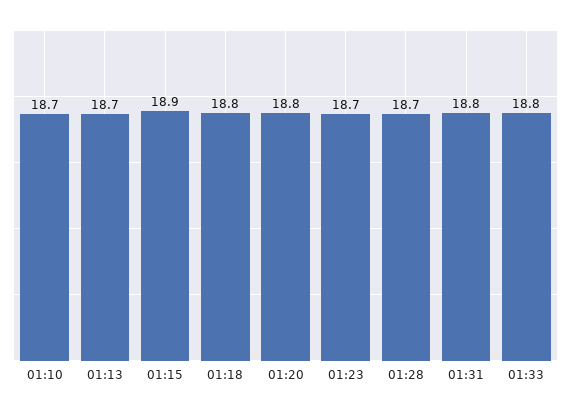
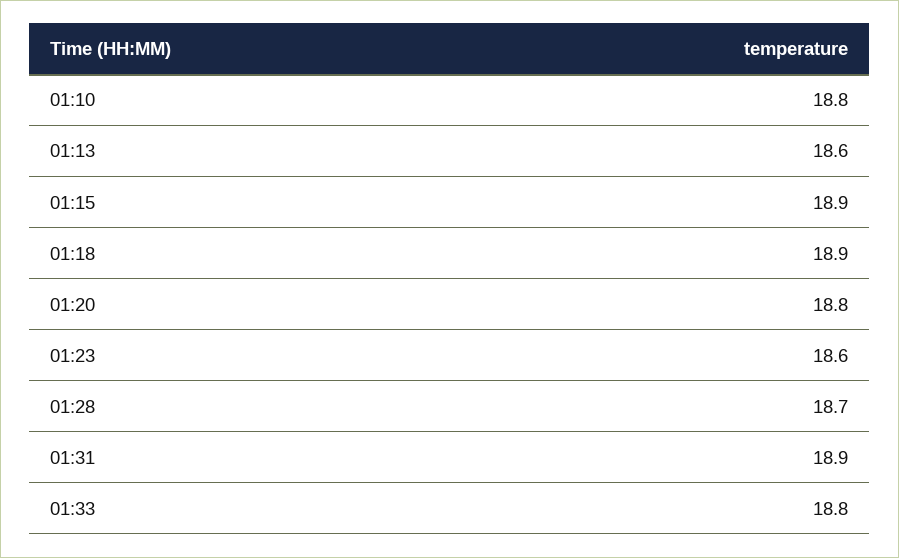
  {
-   "01:10": 18.7,
+   "01:10": 18.8,
-   "01:13": 18.7,
+   "01:13": 18.6,
    "01:15": 18.9,
-   "01:18": 18.8,
+   "01:18": 18.9,
    "01:20": 18.8,
-   "01:23": 18.7,
+   "01:23": 18.6,
    "01:28": 18.7,
-   "01:31": 18.8,
+   "01:31": 18.9,
    "01:33": 18.8
  }

